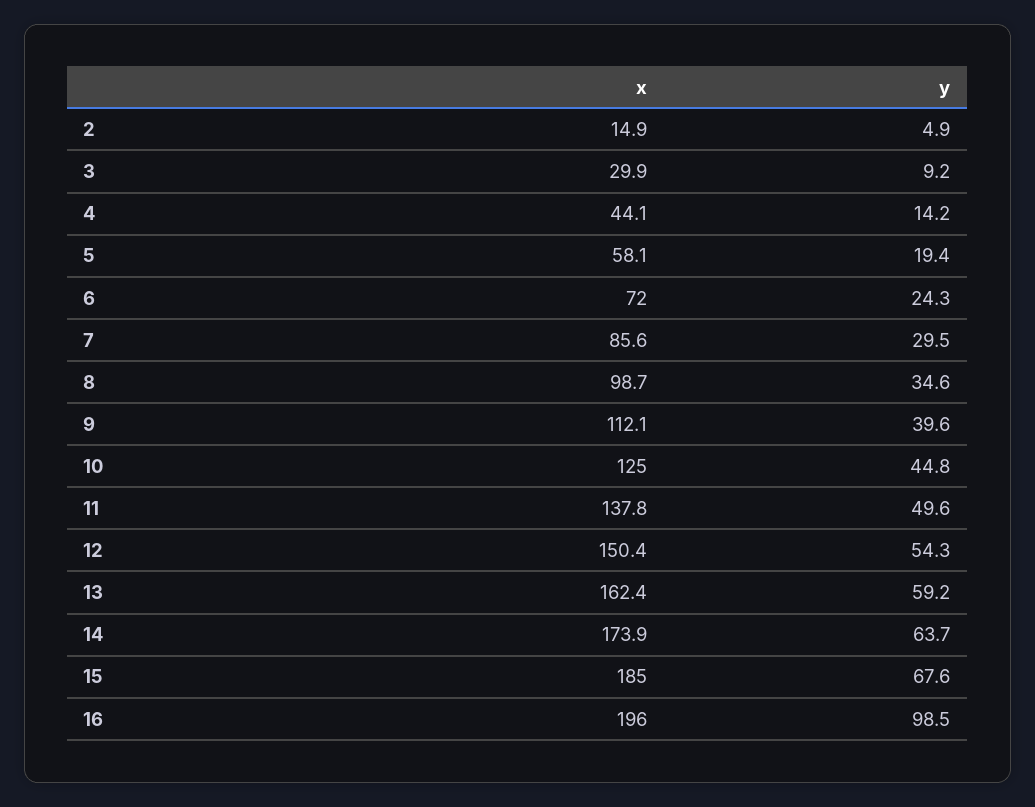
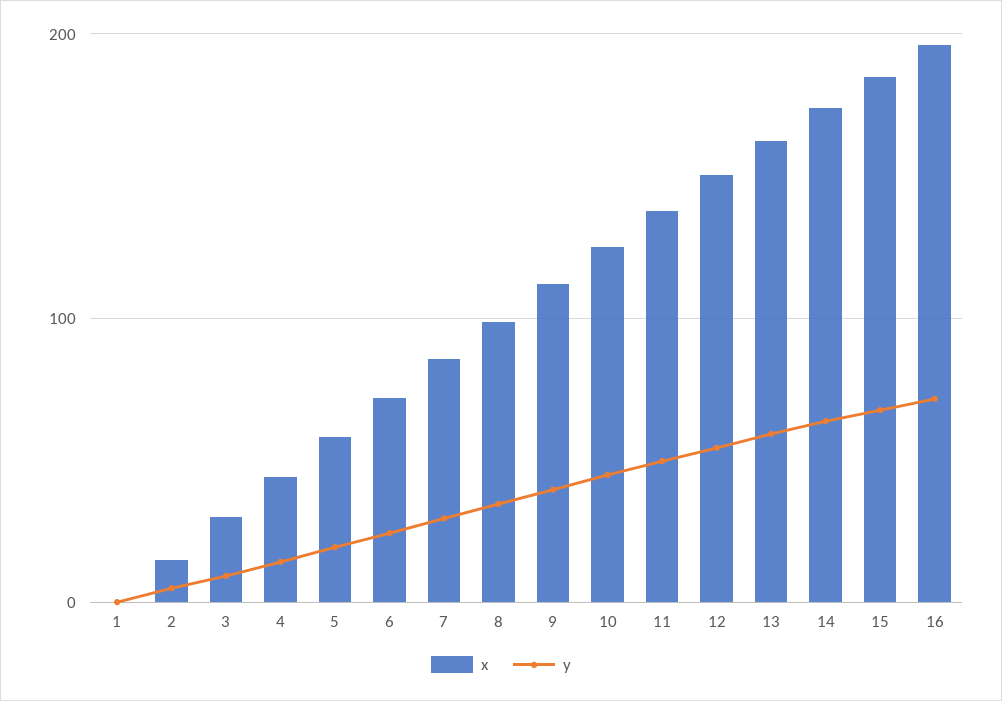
  {
    "x": {
      "2": 14.9,
      "3": 29.9,
      "4": 44.1,
      "5": 58.1,
      "6": 72,
      "7": 85.6,
      "8": 98.7,
      "9": 112.1,
      "10": 125,
      "11": 137.8,
      "12": 150.4,
      "13": 162.4,
      "14": 173.9,
      "15": 185,
-     "16": 196
+     "16": 196,
+     "1": 0
    },
    "y": {
      "2": 4.9,
      "3": 9.2,
      "4": 14.2,
      "5": 19.4,
      "6": 24.3,
      "7": 29.5,
      "8": 34.6,
      "9": 39.6,
      "10": 44.8,
      "11": 49.6,
      "12": 54.3,
      "13": 59.2,
      "14": 63.7,
      "15": 67.6,
-     "16": 98.5
+     "16": 70,
+     "1": 0
    }
  }

